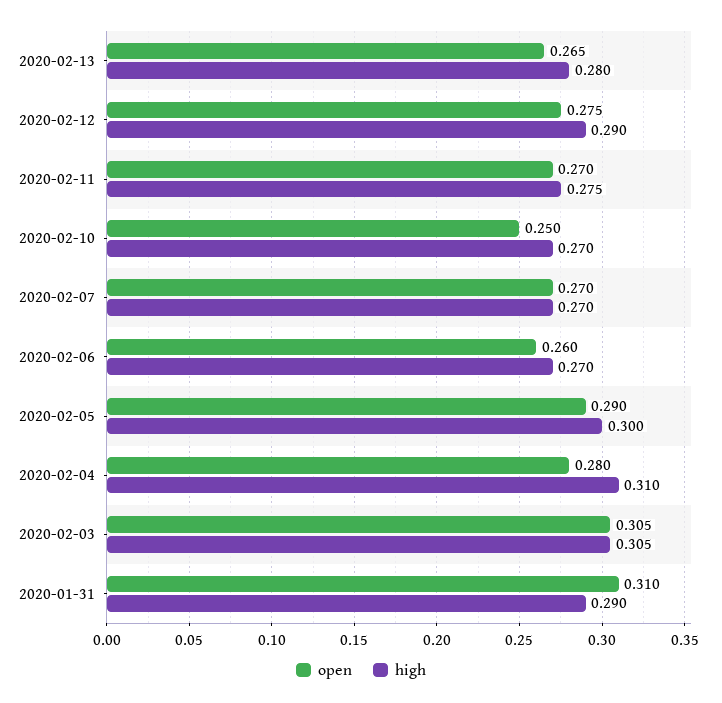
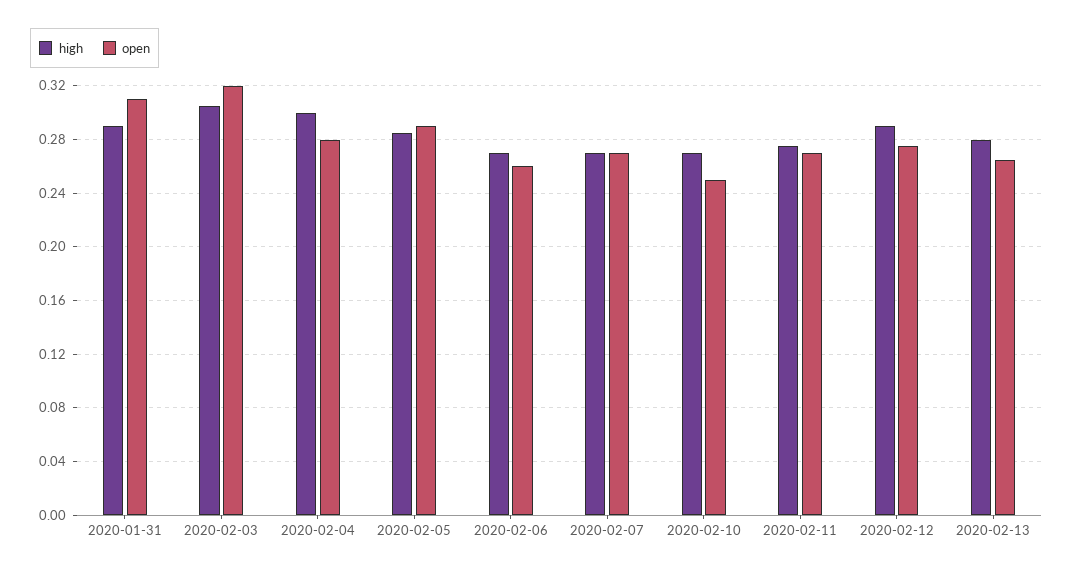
  {
    "open": {
      "2020-02-13": 0.265,
      "2020-02-12": 0.275,
      "2020-02-11": 0.27,
      "2020-02-10": 0.25,
      "2020-02-07": 0.27,
      "2020-02-06": 0.26,
      "2020-02-05": 0.29,
      "2020-02-04": 0.28,
-     "2020-02-03": 0.305,
+     "2020-02-03": 0.32,
      "2020-01-31": 0.31
    },
    "high": {
      "2020-02-13": 0.28,
      "2020-02-12": 0.29,
      "2020-02-11": 0.275,
      "2020-02-10": 0.27,
      "2020-02-07": 0.27,
      "2020-02-06": 0.27,
-     "2020-02-05": 0.3,
+     "2020-02-05": 0.285,
-     "2020-02-04": 0.31,
+     "2020-02-04": 0.3,
      "2020-02-03": 0.305,
      "2020-01-31": 0.29
    }
  }

